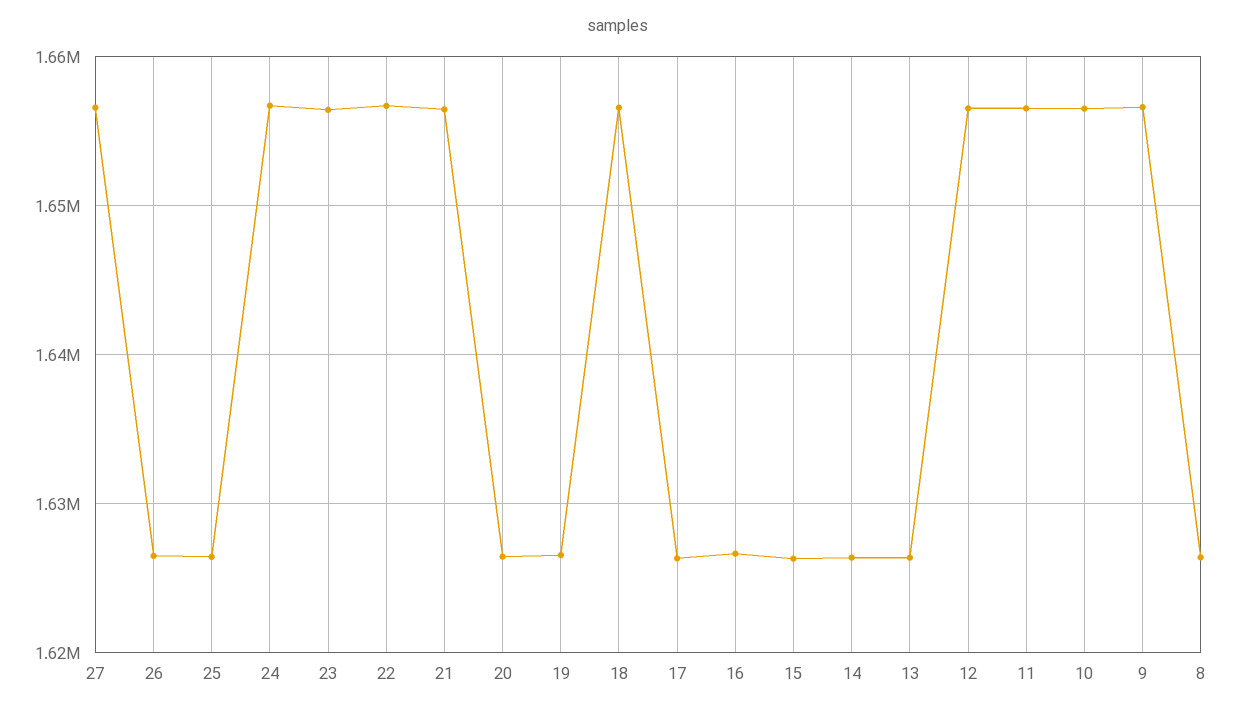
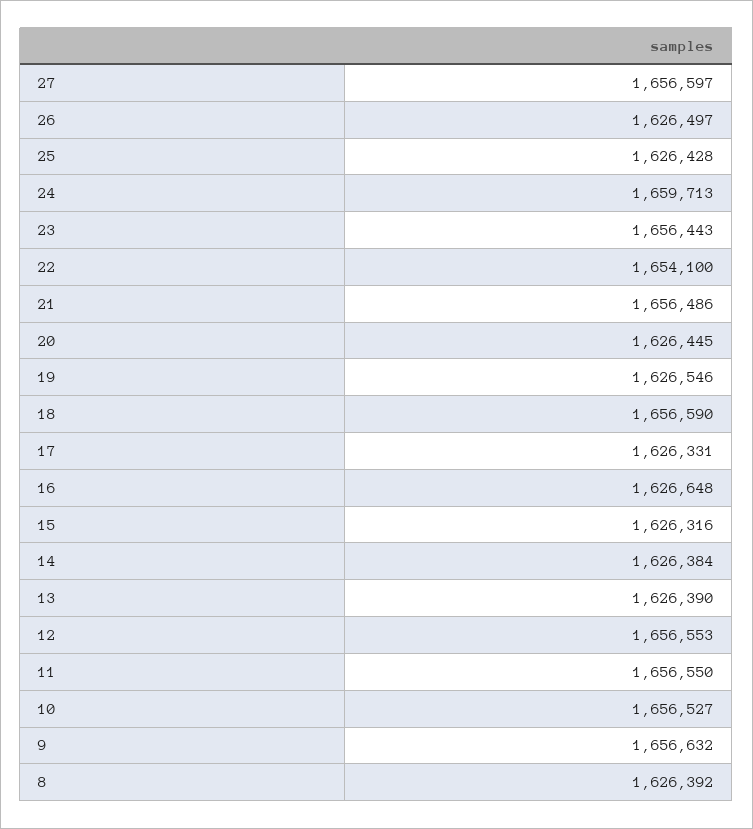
  {
    "27": 1656597,
    "26": 1626497,
    "25": 1626428,
-   "24": 1657000,
+   "24": 1659713,
    "23": 1656443,
-   "22": 1657000,
+   "22": 1654100,
    "21": 1656486,
    "20": 1626445,
    "19": 1626546,
    "18": 1656590,
    "17": 1626331,
    "16": 1626648,
    "15": 1626316,
    "14": 1626384,
    "13": 1626390,
    "12": 1656553,
    "11": 1656550,
    "10": 1656527,
    "9": 1656632,
    "8": 1626392
  }

